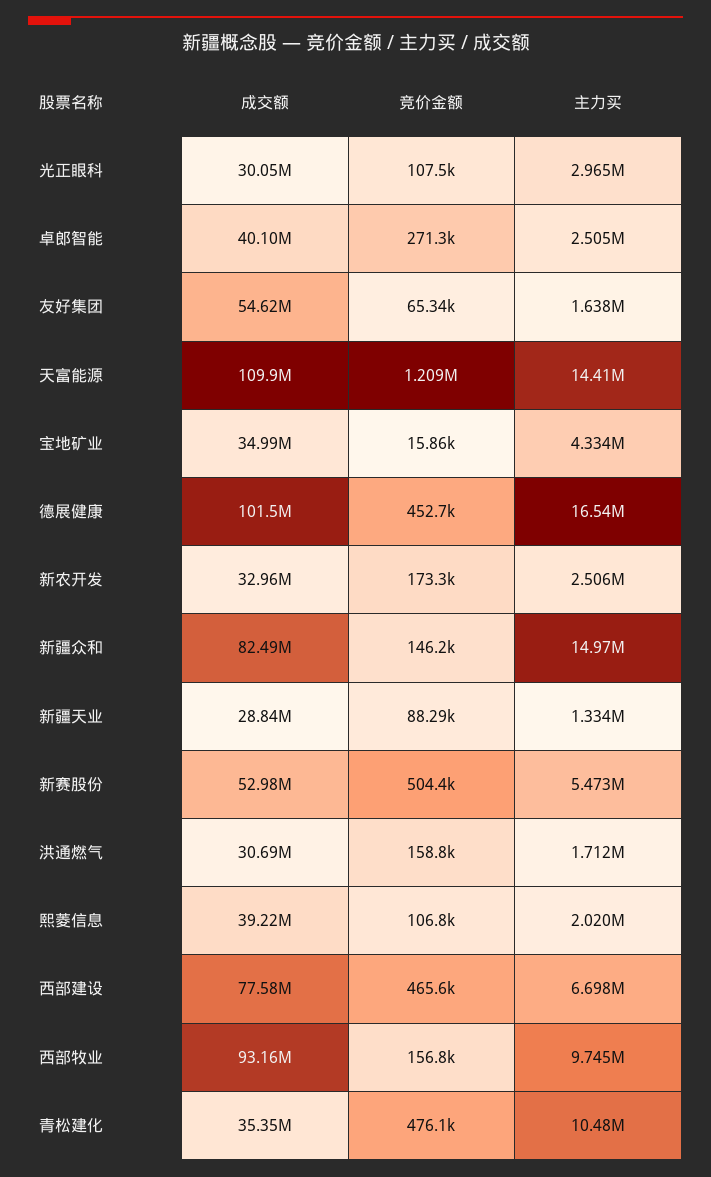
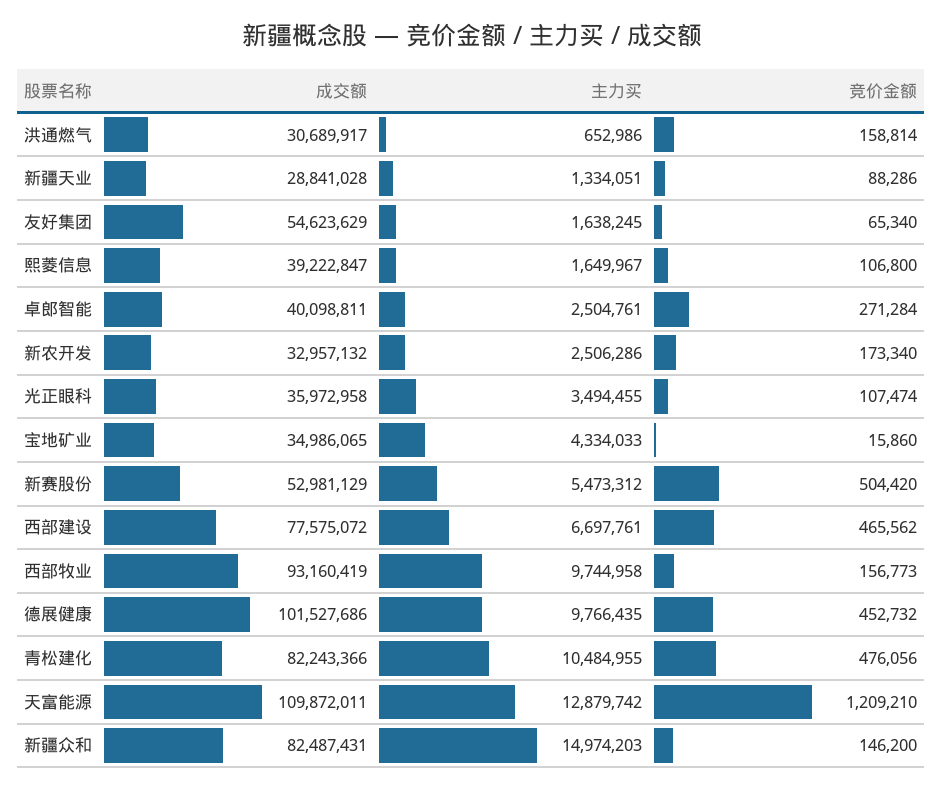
  {
    "成交额": {
-     "光正眼科": 30050000,
+     "光正眼科": 35972958,
      "卓郎智能": 40098811,
      "友好集团": 54623629,
      "天富能源": 109872011,
      "宝地矿业": 34986065,
      "德展健康": 101527686,
      "新农开发": 32957132,
      "新疆众和": 82487431,
      "新疆天业": 28841028,
      "新赛股份": 52981129,
      "洪通燃气": 30689917,
      "熙菱信息": 39222847,
      "西部建设": 77575072,
      "西部牧业": 93160419,
-     "青松建化": 35350000
+     "青松建化": 82243366
    },
    "竞价金额": {
      "光正眼科": 107474,
      "卓郎智能": 271284,
      "友好集团": 65340,
      "天富能源": 1209210,
      "宝地矿业": 15860,
      "德展健康": 452732,
      "新农开发": 173340,
      "新疆众和": 146200,
      "新疆天业": 88286,
      "新赛股份": 504420,
      "洪通燃气": 158814,
      "熙菱信息": 106800,
      "西部建设": 465562,
      "西部牧业": 156773,
      "青松建化": 476056
    },
    "主力买": {
-     "光正眼科": 2965000,
+     "光正眼科": 3494455,
      "卓郎智能": 2504761,
      "友好集团": 1638245,
-     "天富能源": 14410000,
+     "天富能源": 12879742,
      "宝地矿业": 4334033,
-     "德展健康": 16540000,
+     "德展健康": 9766435,
      "新农开发": 2506286,
      "新疆众和": 14974203,
      "新疆天业": 1334051,
      "新赛股份": 5473312,
-     "洪通燃气": 1712000,
+     "洪通燃气": 652986,
-     "熙菱信息": 2020000,
+     "熙菱信息": 1649967,
      "西部建设": 6697761,
      "西部牧业": 9744958,
      "青松建化": 10484955
    }
  }

